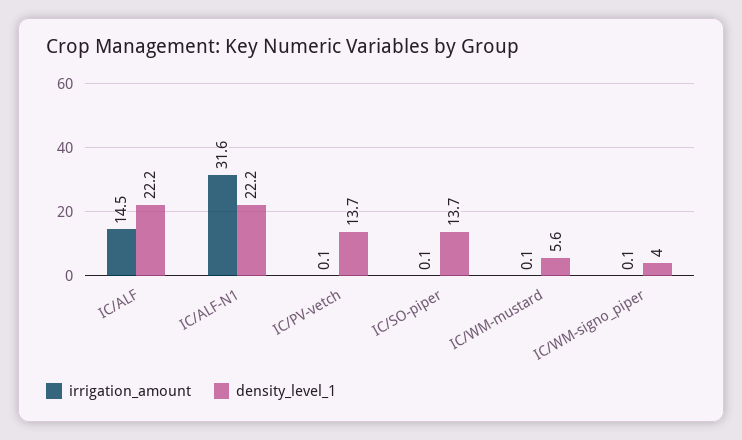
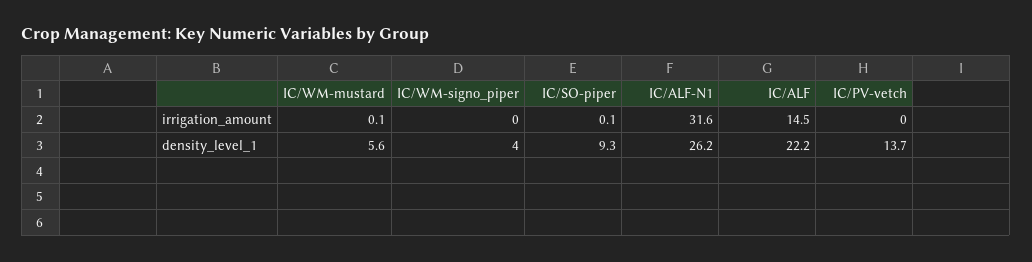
  {
    "irrigation_amount": {
      "IC/ALF": 14.5,
      "IC/ALF-N1": 31.6,
-     "IC/PV-vetch": 0.1,
+     "IC/PV-vetch": 0,
      "IC/SO-piper": 0.1,
      "IC/WM-mustard": 0.1,
-     "IC/WM-signo_piper": 0.1
+     "IC/WM-signo_piper": 0
    },
    "density_level_1": {
      "IC/ALF": 22.2,
-     "IC/ALF-N1": 22.2,
+     "IC/ALF-N1": 26.2,
      "IC/PV-vetch": 13.7,
-     "IC/SO-piper": 13.7,
+     "IC/SO-piper": 9.3,
      "IC/WM-mustard": 5.6,
      "IC/WM-signo_piper": 4
    }
  }

